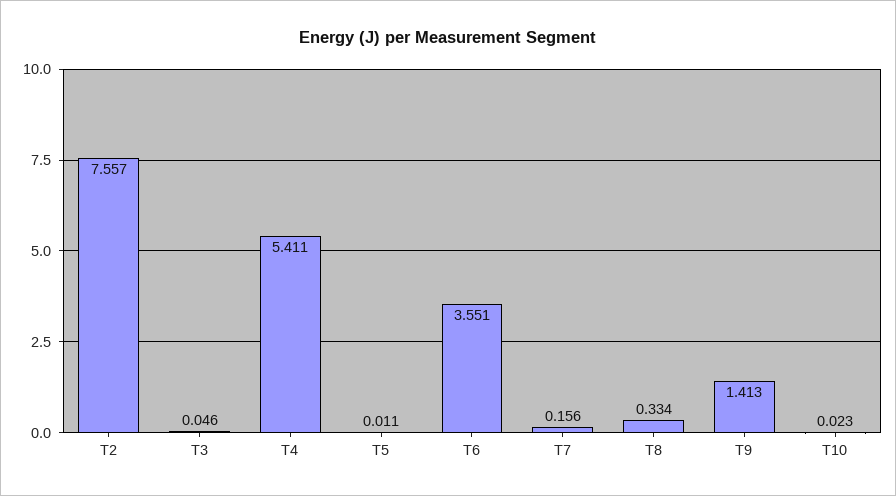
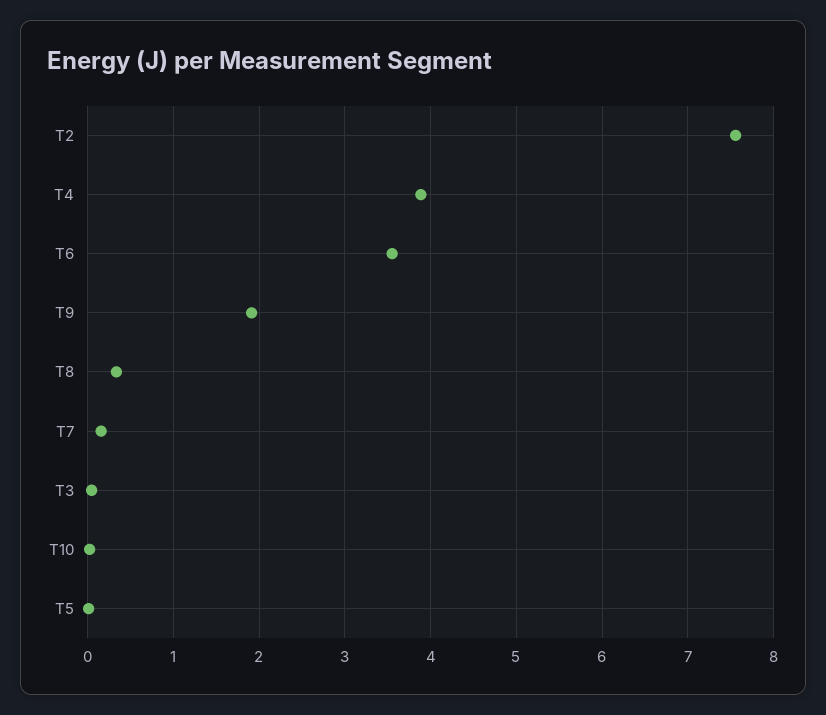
  {
    "T2": 7.557,
    "T3": 0.046,
-   "T4": 5.411,
+   "T4": 3.9,
    "T5": 0.011,
    "T6": 3.551,
    "T7": 0.156,
    "T8": 0.334,
-   "T9": 1.413,
+   "T9": 1.9,
    "T10": 0.023
  }

